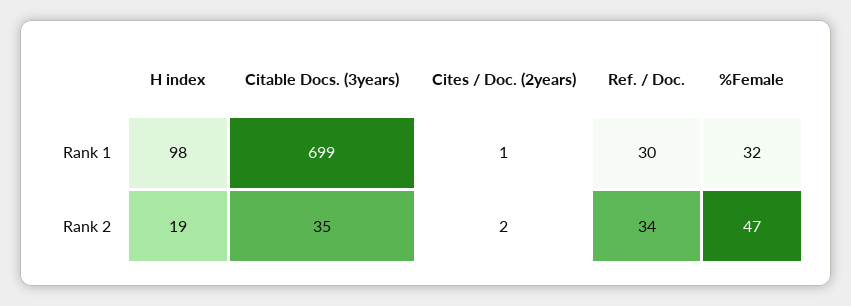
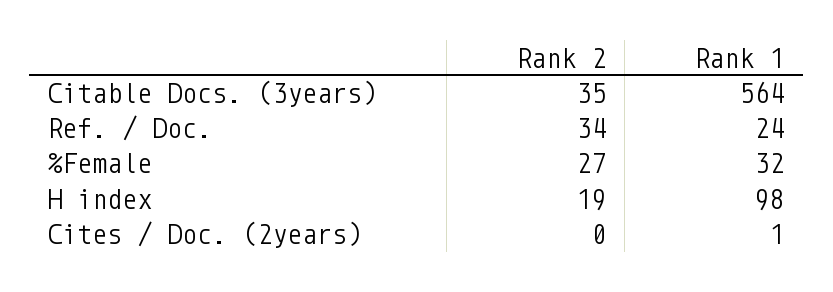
  {
    "H index": {
      "Rank 1": 98,
      "Rank 2": 19
    },
    "Citable Docs. (3years)": {
-     "Rank 1": 699,
+     "Rank 1": 564,
      "Rank 2": 35
    },
    "Cites / Doc. (2years)": {
      "Rank 1": 1,
-     "Rank 2": 2
+     "Rank 2": 0
    },
    "Ref. / Doc.": {
-     "Rank 1": 30,
+     "Rank 1": 24,
      "Rank 2": 34
    },
    "%Female": {
      "Rank 1": 32,
-     "Rank 2": 47
+     "Rank 2": 27
    }
  }

